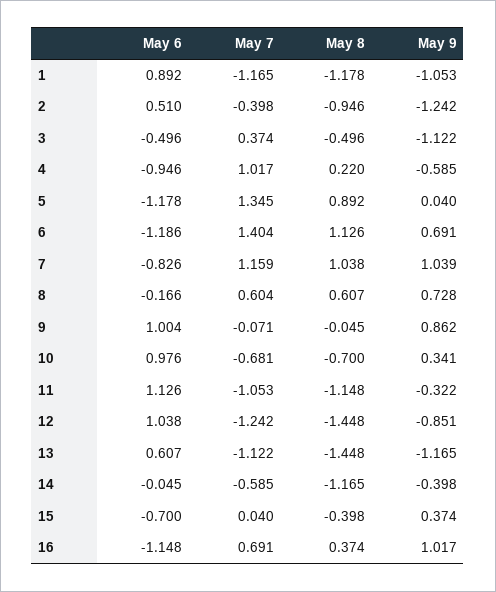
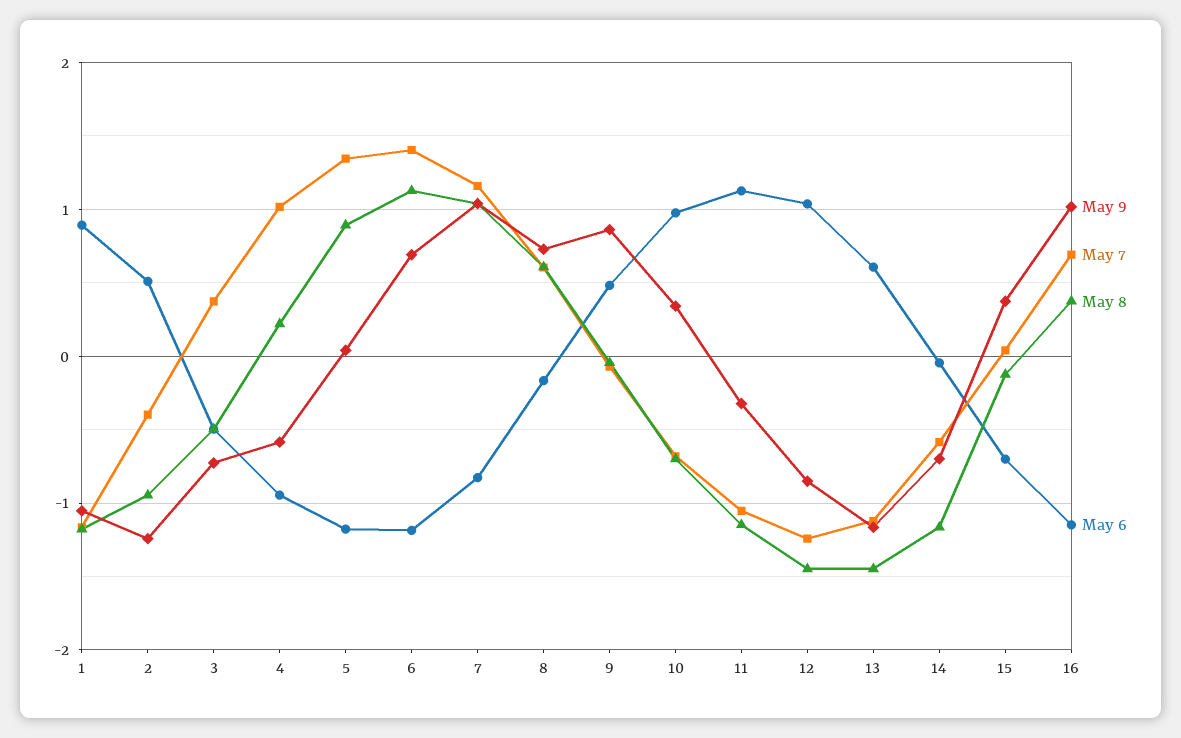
  {
    "May 6": {
      "1": 0.892,
      "2": 0.51,
      "3": -0.496,
      "4": -0.946,
      "5": -1.178,
      "6": -1.186,
      "7": -0.826,
      "8": -0.166,
-     "9": 1.004,
+     "9": 0.5,
      "10": 0.976,
      "11": 1.126,
      "12": 1.038,
      "13": 0.607,
      "14": -0.045,
      "15": -0.7,
      "16": -1.148
    },
    "May 7": {
      "1": -1.165,
      "2": -0.398,
      "3": 0.374,
      "4": 1.017,
      "5": 1.345,
      "6": 1.404,
      "7": 1.159,
      "8": 0.604,
      "9": -0.071,
      "10": -0.681,
      "11": -1.053,
      "12": -1.242,
      "13": -1.122,
      "14": -0.585,
      "15": 0.04,
      "16": 0.691
    },
    "May 8": {
      "1": -1.178,
      "2": -0.946,
      "3": -0.496,
      "4": 0.22,
      "5": 0.892,
      "6": 1.126,
      "7": 1.038,
      "8": 0.607,
      "9": -0.045,
      "10": -0.7,
      "11": -1.148,
      "12": -1.448,
      "13": -1.448,
      "14": -1.165,
-     "15": -0.398,
+     "15": -0.1,
      "16": 0.374
    },
    "May 9": {
      "1": -1.053,
      "2": -1.242,
-     "3": -1.122,
+     "3": -0.7,
      "4": -0.585,
      "5": 0.04,
      "6": 0.691,
      "7": 1.039,
      "8": 0.728,
      "9": 0.862,
      "10": 0.341,
      "11": -0.322,
      "12": -0.851,
      "13": -1.165,
-     "14": -0.398,
+     "14": -0.7,
      "15": 0.374,
      "16": 1.017
    }
  }

